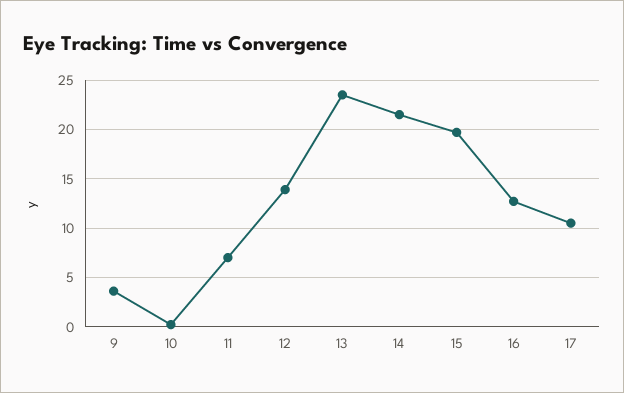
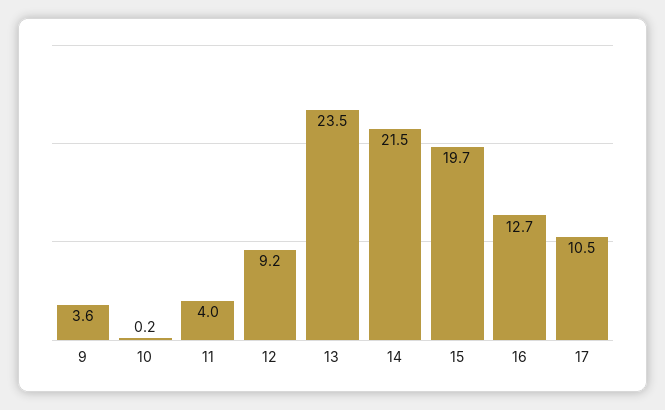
  {
    "9": 3.6,
    "10": 0.2,
-   "11": 7,
+   "11": 4,
-   "12": 14,
+   "12": 9.2,
    "13": 23.5,
    "14": 21.5,
    "15": 19.7,
    "16": 12.7,
    "17": 10.5
  }

